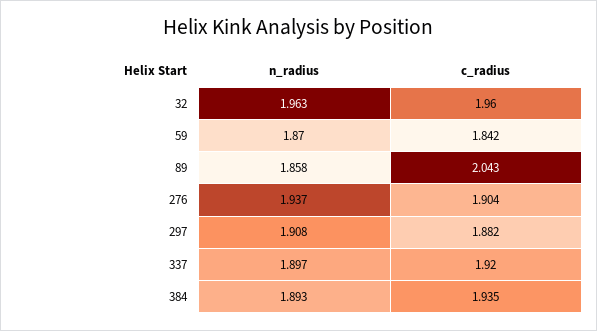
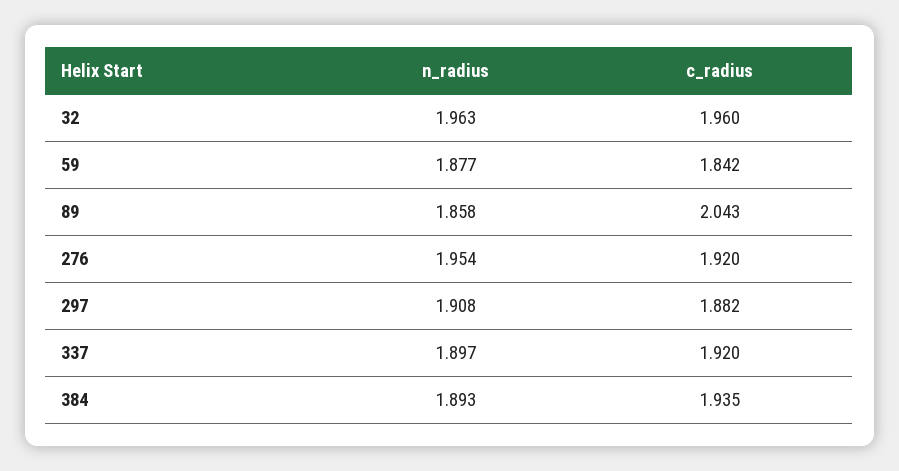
  {
    "n_radius": {
      "32": 1.963,
-     "59": 1.87,
+     "59": 1.877,
      "89": 1.858,
-     "276": 1.937,
+     "276": 1.954,
      "297": 1.908,
      "337": 1.897,
      "384": 1.893
    },
    "c_radius": {
      "32": 1.96,
      "59": 1.842,
      "89": 2.043,
-     "276": 1.904,
+     "276": 1.92,
      "297": 1.882,
      "337": 1.92,
      "384": 1.935
    }
  }

